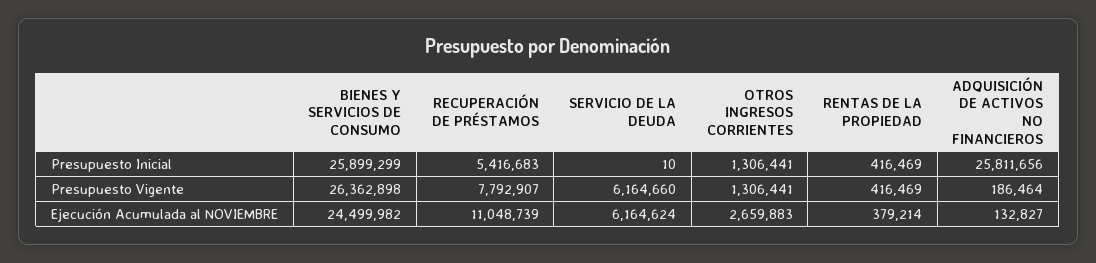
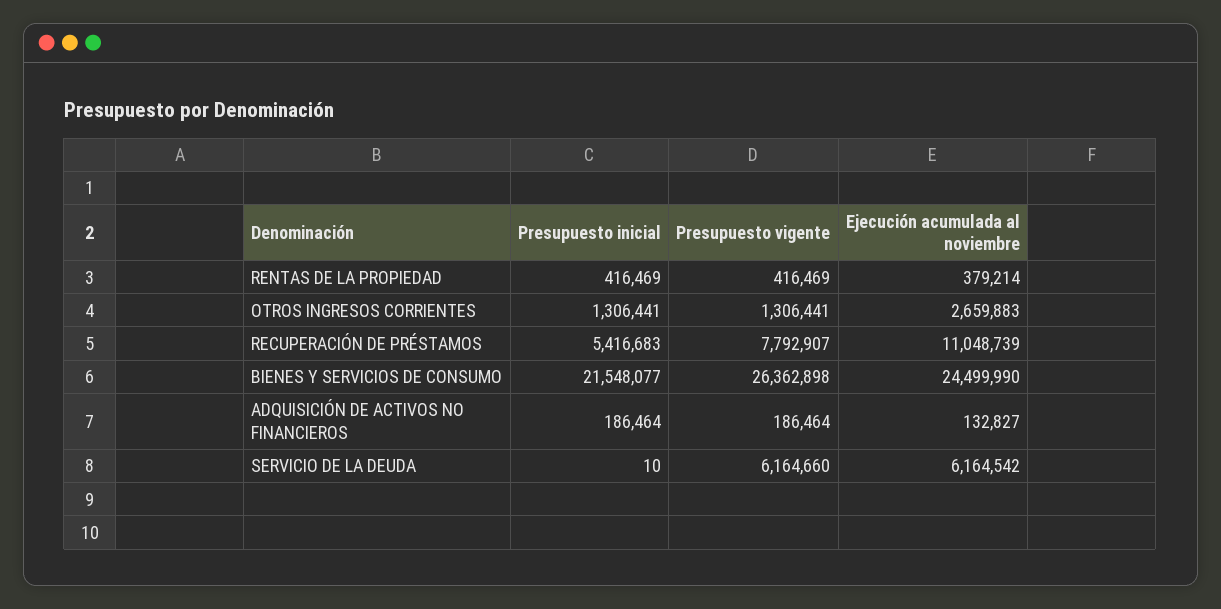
  {
    "BIENES Y SERVICIOS DE CONSUMO": {
-     "Presupuesto Inicial": 25899299,
+     "Presupuesto Inicial": 21548077,
      "Presupuesto Vigente": 26362898,
-     "Ejecución Acumulada al NOVIEMBRE": 24499982
+     "Ejecución Acumulada al NOVIEMBRE": 24499990
    },
    "RECUPERACIÓN DE PRÉSTAMOS": {
      "Presupuesto Inicial": 5416683,
      "Presupuesto Vigente": 7792907,
      "Ejecución Acumulada al NOVIEMBRE": 11048739
    },
    "SERVICIO DE LA DEUDA": {
      "Presupuesto Inicial": 10,
      "Presupuesto Vigente": 6164660,
-     "Ejecución Acumulada al NOVIEMBRE": 6164624
+     "Ejecución Acumulada al NOVIEMBRE": 6164542
    },
    "OTROS INGRESOS CORRIENTES": {
      "Presupuesto Inicial": 1306441,
      "Presupuesto Vigente": 1306441,
      "Ejecución Acumulada al NOVIEMBRE": 2659883
    },
    "RENTAS DE LA PROPIEDAD": {
      "Presupuesto Inicial": 416469,
      "Presupuesto Vigente": 416469,
      "Ejecución Acumulada al NOVIEMBRE": 379214
    },
    "ADQUISICIÓN DE ACTIVOS NO FINANCIEROS": {
-     "Presupuesto Inicial": 25811656,
+     "Presupuesto Inicial": 186464,
      "Presupuesto Vigente": 186464,
      "Ejecución Acumulada al NOVIEMBRE": 132827
    }
  }

